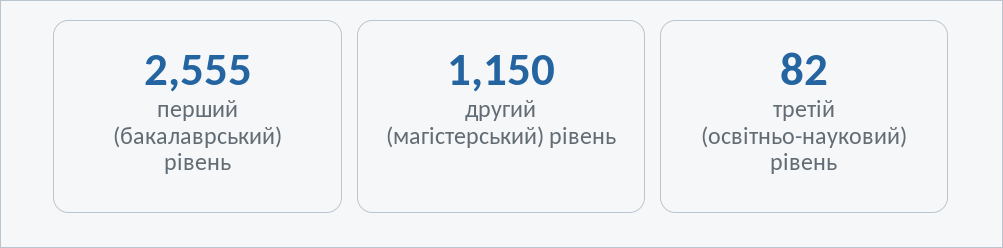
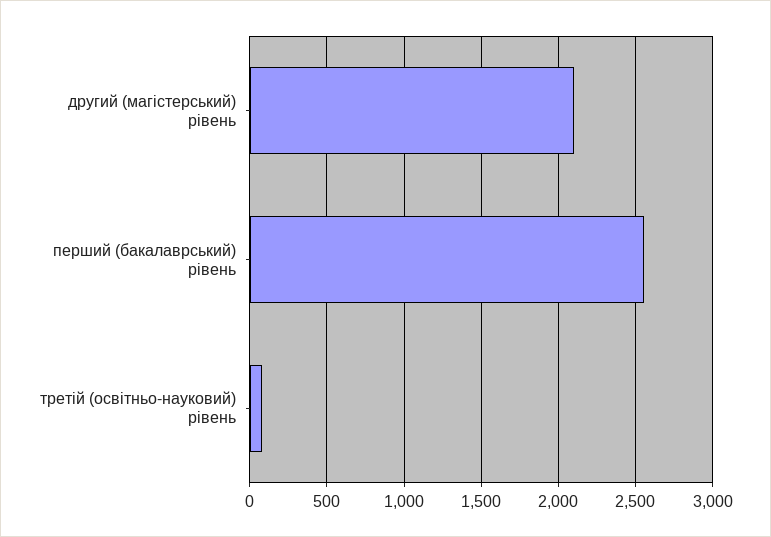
  {
    "перший (бакалаврський) рівень": 2555,
-   "другий (магістерський) рівень": 1150,
+   "другий (магістерський) рівень": 2100,
    "третій (освітньо-науковий) рівень": 82
  }

